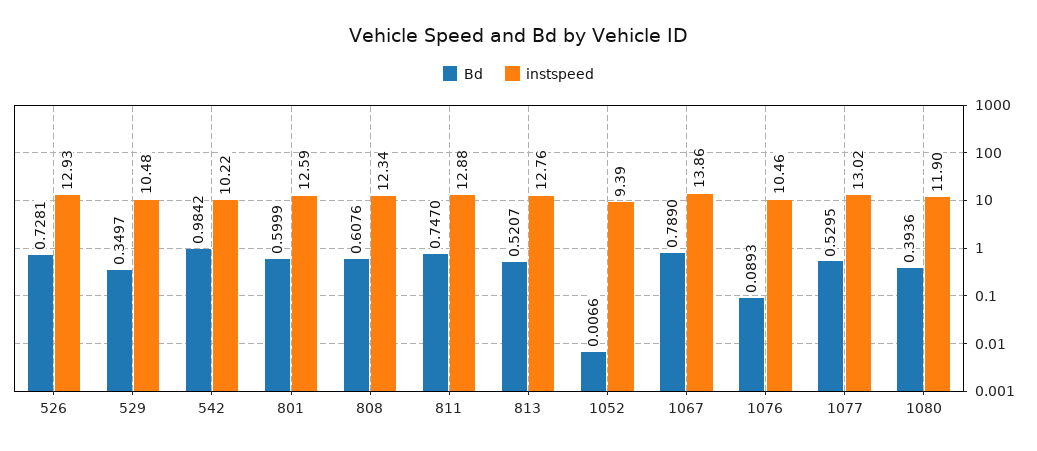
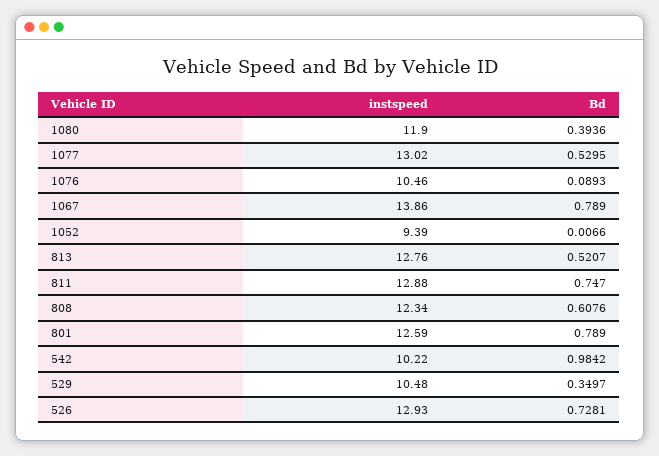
  {
    "Bd": {
      "526": 0.7281,
      "529": 0.3497,
      "542": 0.9842,
-     "801": 0.5999,
+     "801": 0.789,
      "808": 0.6076,
      "811": 0.747,
      "813": 0.5207,
      "1052": 0.0066,
      "1067": 0.789,
      "1076": 0.0893,
      "1077": 0.5295,
      "1080": 0.3936
    },
    "instspeed": {
      "526": 12.93,
      "529": 10.48,
      "542": 10.22,
      "801": 12.59,
      "808": 12.34,
      "811": 12.88,
      "813": 12.76,
      "1052": 9.39,
      "1067": 13.86,
      "1076": 10.46,
      "1077": 13.02,
      "1080": 11.9
    }
  }

